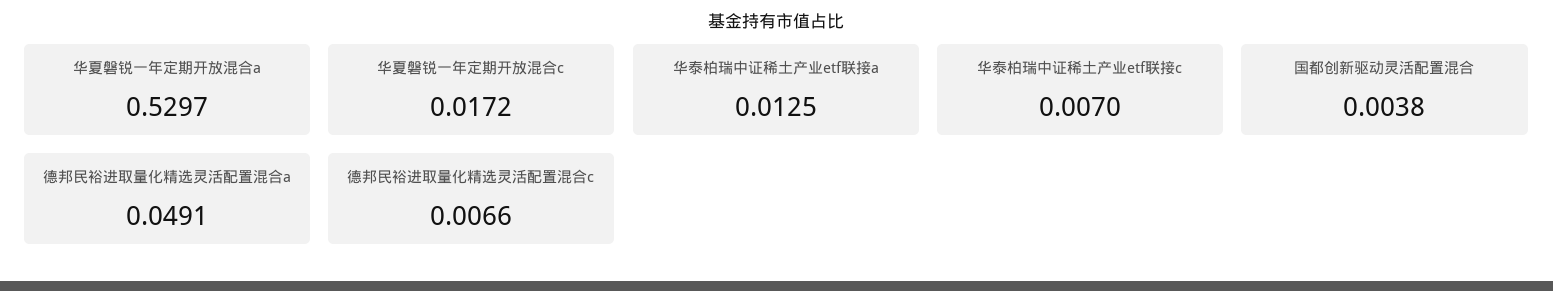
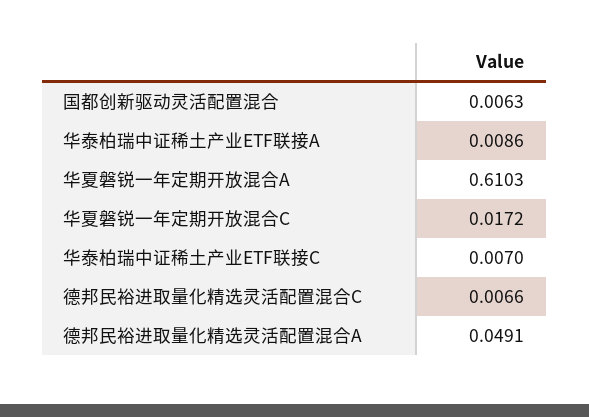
  {
-   "华夏磐锐一年定期开放混合a": 0.5297,
+   "华夏磐锐一年定期开放混合a": 0.6103,
    "华夏磐锐一年定期开放混合c": 0.0172,
-   "华泰柏瑞中证稀土产业etf联接a": 0.0125,
+   "华泰柏瑞中证稀土产业etf联接a": 0.0086,
    "华泰柏瑞中证稀土产业etf联接c": 0.007,
-   "国都创新驱动灵活配置混合": 0.0038,
+   "国都创新驱动灵活配置混合": 0.0063,
    "德邦民裕进取量化精选灵活配置混合a": 0.0491,
    "德邦民裕进取量化精选灵活配置混合c": 0.0066
  }

